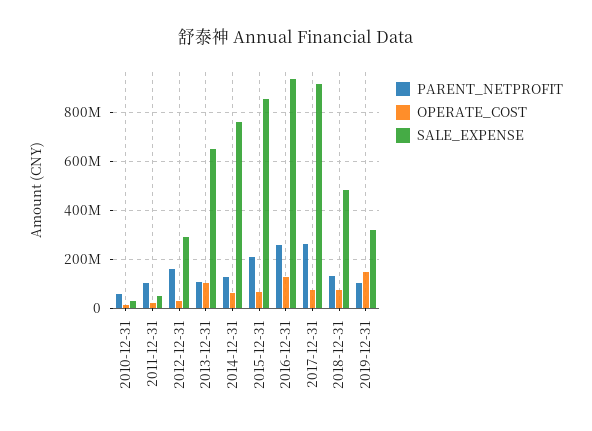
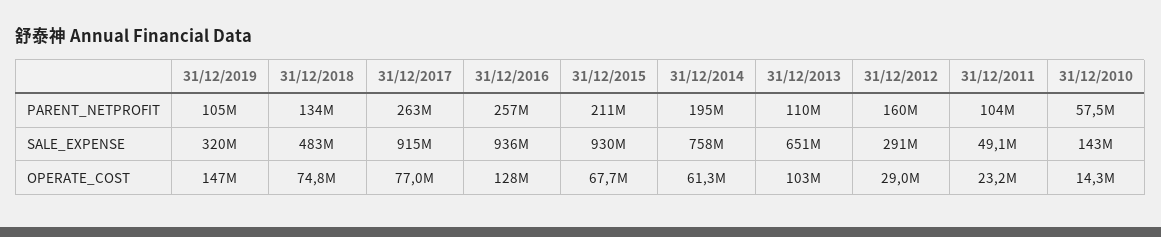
  {
    "PARENT_NETPROFIT": {
      "2010-12-31": 57500000,
      "2011-12-31": 104000000,
      "2012-12-31": 160000000,
      "2013-12-31": 110000000,
-     "2014-12-31": 125000000,
+     "2014-12-31": 195000000,
      "2015-12-31": 211000000,
      "2016-12-31": 257000000,
      "2017-12-31": 263000000,
      "2018-12-31": 134000000,
      "2019-12-31": 105000000
    },
    "OPERATE_COST": {
      "2010-12-31": 14300000,
      "2011-12-31": 23200000,
      "2012-12-31": 29000000,
      "2013-12-31": 103000000,
      "2014-12-31": 61300000,
      "2015-12-31": 67700000,
      "2016-12-31": 128000000,
      "2017-12-31": 77000000,
      "2018-12-31": 74800000,
      "2019-12-31": 147000000
    },
    "SALE_EXPENSE": {
-     "2010-12-31": 25000000,
+     "2010-12-31": 143000000,
      "2011-12-31": 49100000,
      "2012-12-31": 291000000,
      "2013-12-31": 651000000,
      "2014-12-31": 758000000,
-     "2015-12-31": 850000000,
+     "2015-12-31": 930000000,
      "2016-12-31": 936000000,
      "2017-12-31": 915000000,
      "2018-12-31": 483000000,
      "2019-12-31": 320000000
    }
  }

